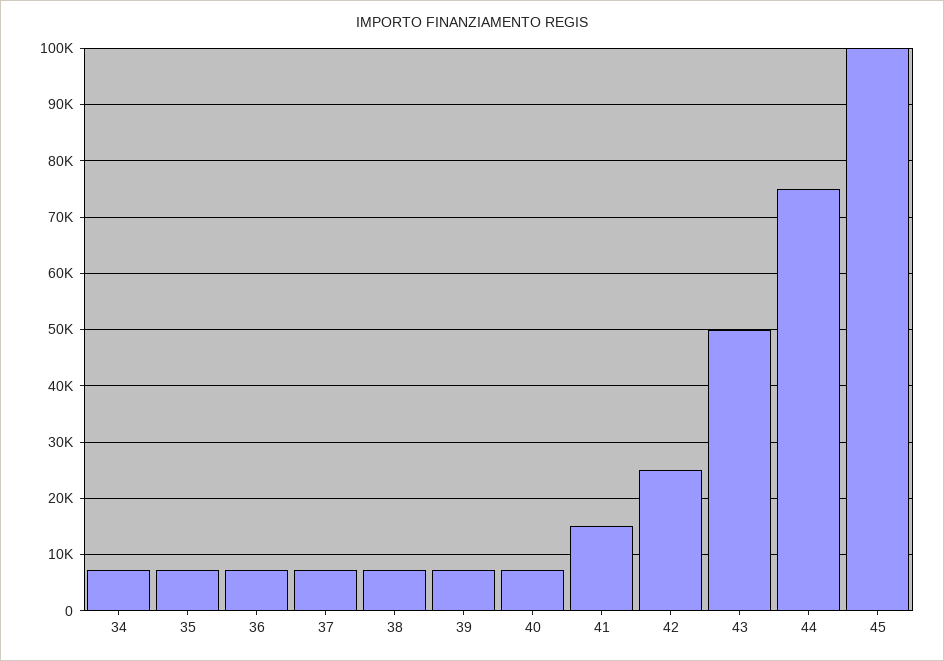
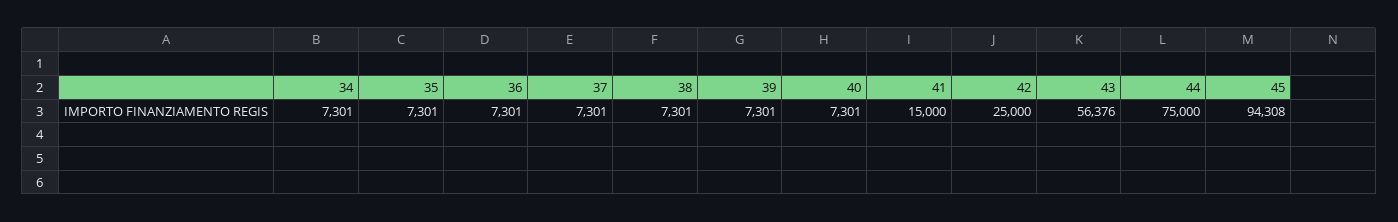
  {
    "34": 7301,
    "35": 7301,
    "36": 7301,
    "37": 7301,
    "38": 7301,
    "39": 7301,
    "40": 7301,
    "41": 15000,
    "42": 25000,
-   "43": 50000,
+   "43": 56376,
    "44": 75000,
-   "45": 100000
+   "45": 94308
  }

